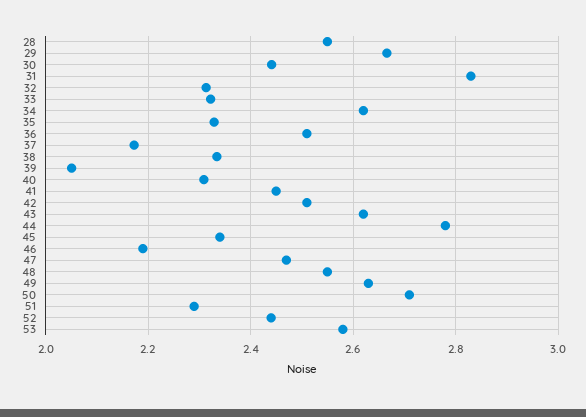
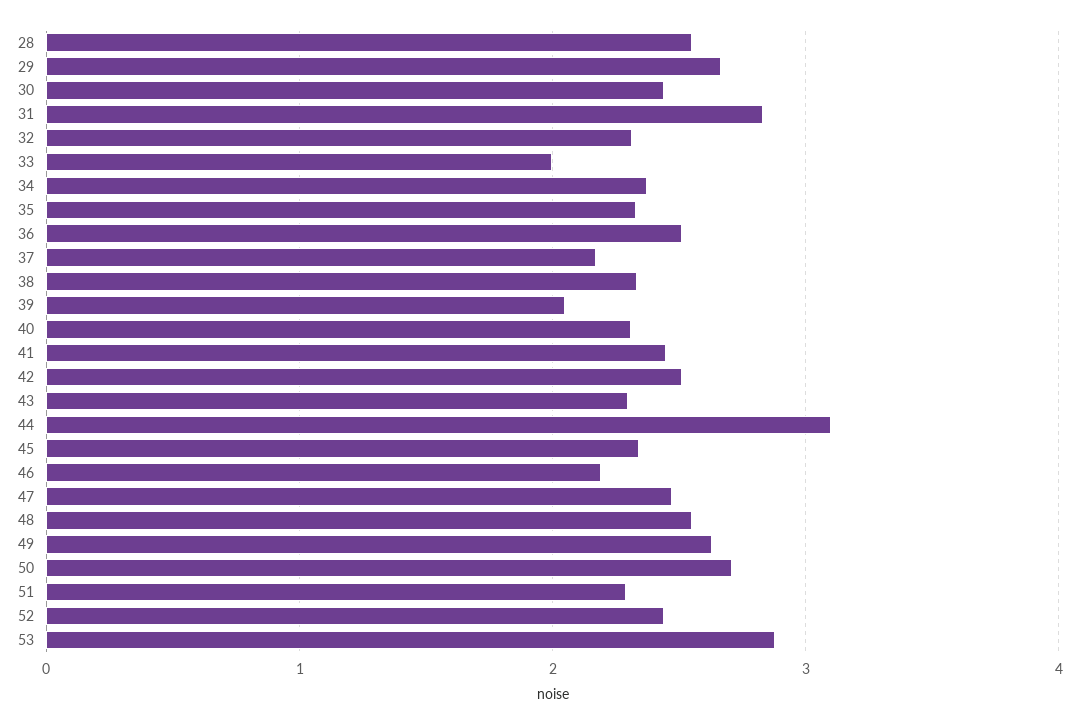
  {
    "28": 2.56,
    "29": 2.66,
    "30": 2.44,
    "31": 2.84,
    "32": 2.32,
-   "33": 2.32,
+   "33": 2,
-   "34": 2.62,
+   "34": 2.4,
    "35": 2.32,
    "36": 2.52,
    "37": 2.18,
    "38": 2.34,
    "39": 2.06,
    "40": 2.3,
    "41": 2.46,
    "42": 2.52,
-   "43": 2.62,
+   "43": 2.3,
-   "44": 2.78,
+   "44": 3.1,
    "45": 2.34,
    "46": 2.2,
    "47": 2.48,
    "48": 2.56,
    "49": 2.64,
    "50": 2.72,
    "51": 2.3,
    "52": 2.44,
-   "53": 2.58
+   "53": 2.9
  }

